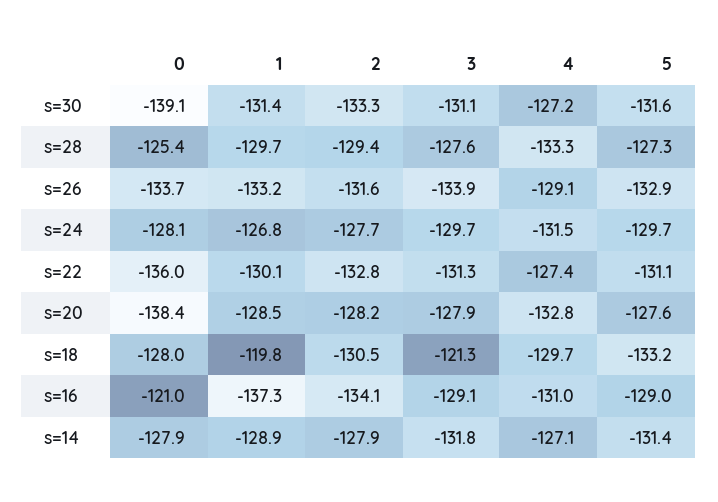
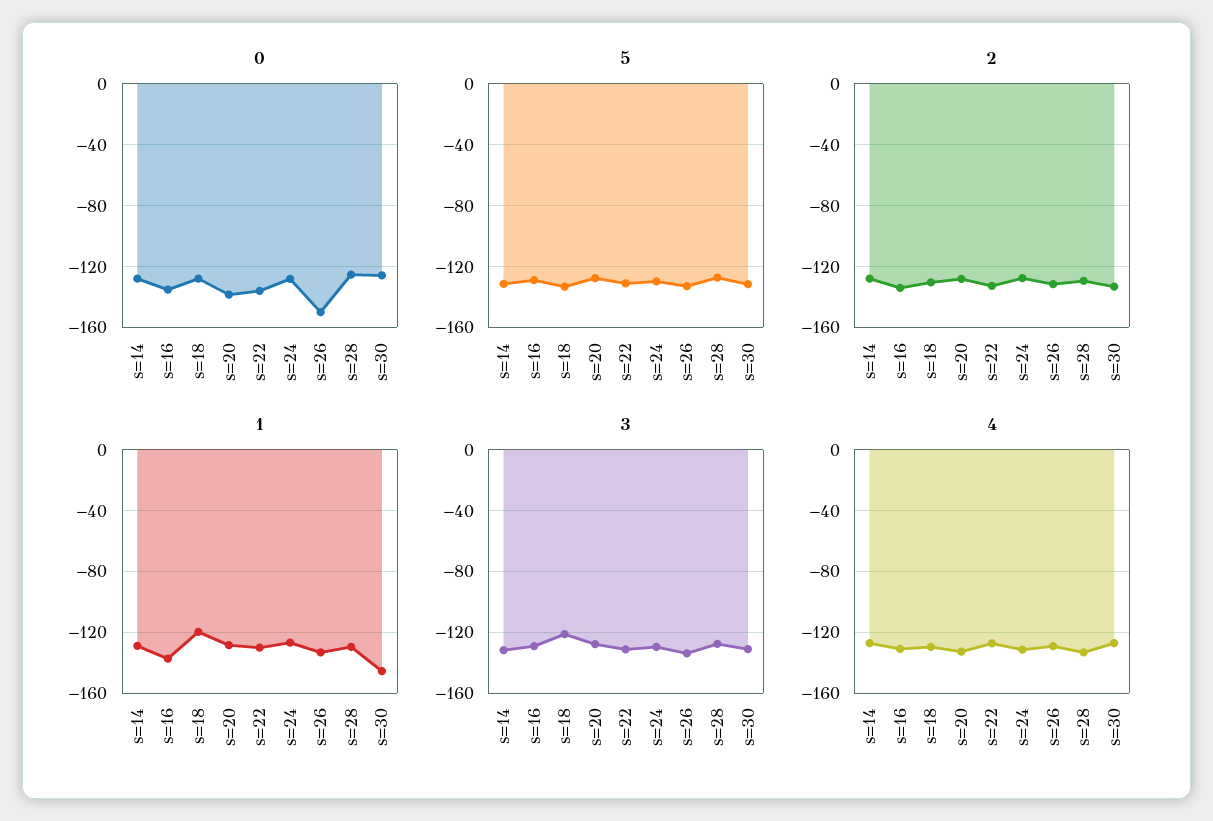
  {
    "0": {
-     "s=30": -139.1,
+     "s=30": -125,
      "s=28": -125.4,
-     "s=26": -133.7,
+     "s=26": -150,
      "s=24": -128.1,
      "s=22": -136,
      "s=20": -138.4,
      "s=18": -128,
-     "s=16": -121,
+     "s=16": -135,
      "s=14": -127.9
    },
    "1": {
-     "s=30": -131.4,
+     "s=30": -145,
      "s=28": -129.7,
      "s=26": -133.2,
      "s=24": -126.8,
      "s=22": -130.1,
      "s=20": -128.5,
      "s=18": -119.8,
      "s=16": -137.3,
      "s=14": -128.9
    },
    "2": {
      "s=30": -133.3,
      "s=28": -129.4,
      "s=26": -131.6,
      "s=24": -127.7,
      "s=22": -132.8,
      "s=20": -128.2,
      "s=18": -130.5,
      "s=16": -134.1,
      "s=14": -127.9
    },
    "3": {
      "s=30": -131.1,
      "s=28": -127.6,
      "s=26": -133.9,
      "s=24": -129.7,
      "s=22": -131.3,
      "s=20": -127.9,
      "s=18": -121.3,
      "s=16": -129.1,
      "s=14": -131.8
    },
    "4": {
      "s=30": -127.2,
      "s=28": -133.3,
      "s=26": -129.1,
      "s=24": -131.5,
      "s=22": -127.4,
      "s=20": -132.8,
      "s=18": -129.7,
      "s=16": -131,
      "s=14": -127.1
    },
    "5": {
      "s=30": -131.6,
      "s=28": -127.3,
      "s=26": -132.9,
      "s=24": -129.7,
      "s=22": -131.1,
      "s=20": -127.6,
      "s=18": -133.2,
      "s=16": -129,
      "s=14": -131.4
    }
  }

